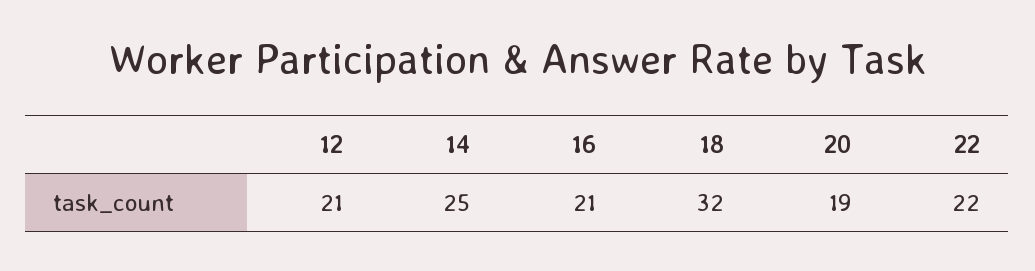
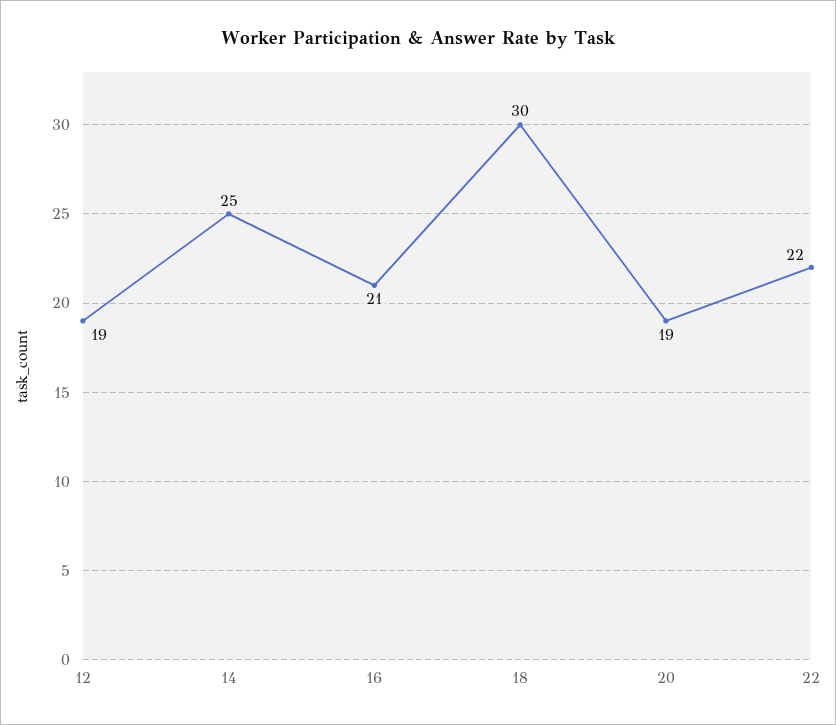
  {
-   "12": 21,
+   "12": 19,
    "14": 25,
    "16": 21,
-   "18": 32,
+   "18": 30,
    "20": 19,
    "22": 22
  }

